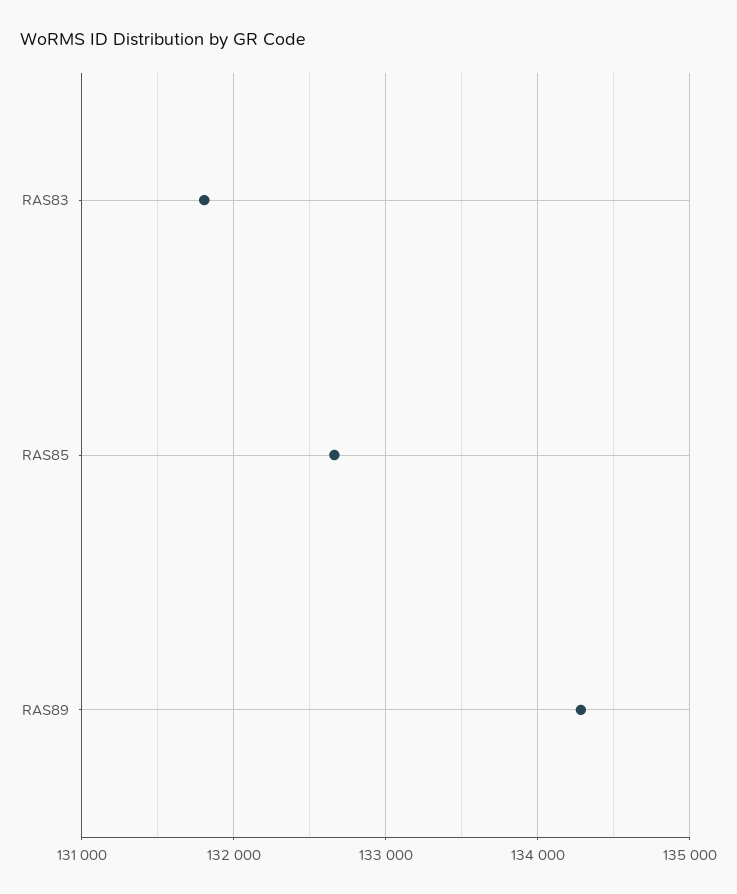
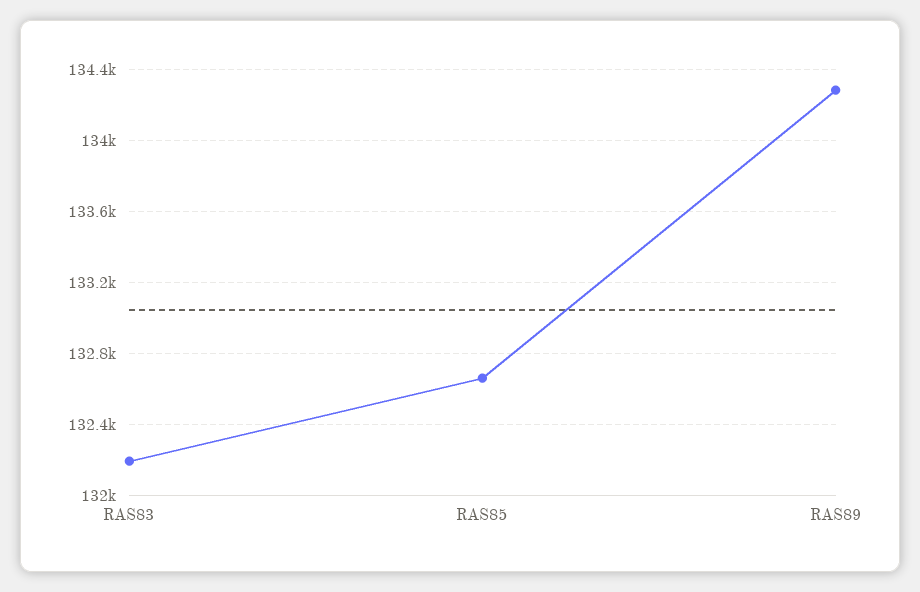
  {
-   "RAS83": 131800,
+   "RAS83": 132200,
    "RAS85": 132650,
    "RAS89": 134300
  }

